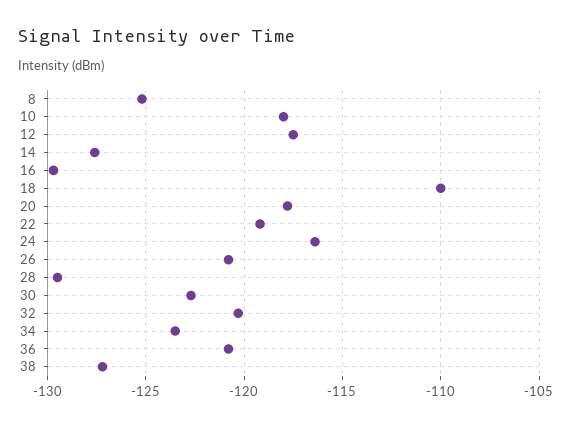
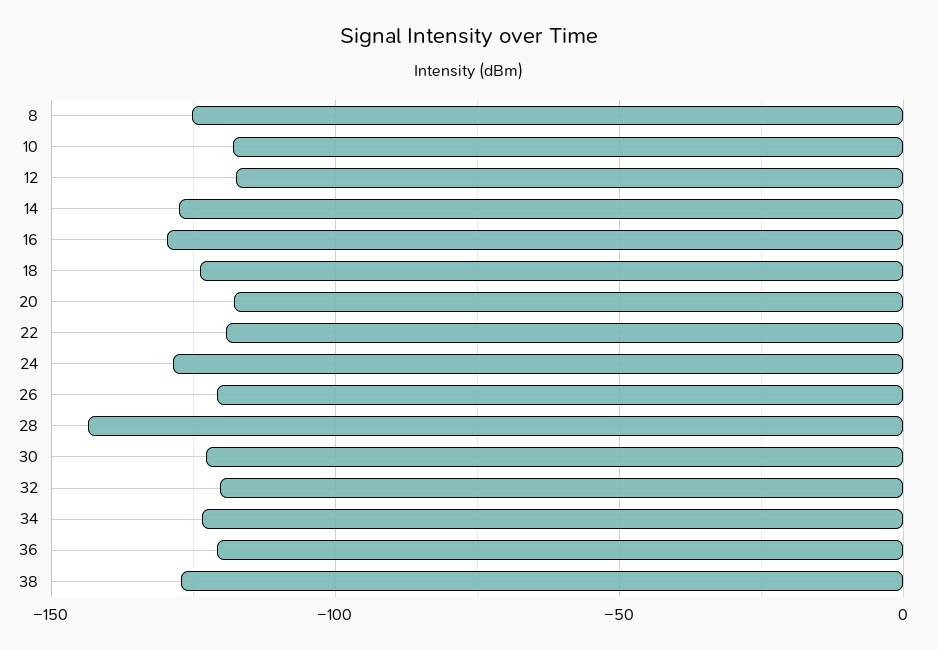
  {
    "8": -125,
    "10": -118,
    "12": -117.5,
    "14": -127.5,
    "16": -129.5,
-   "18": -110,
+   "18": -125,
    "20": -118,
    "22": -119,
-   "24": -116.5,
+   "24": -130,
    "26": -121,
-   "28": -129.5,
+   "28": -145,
    "30": -122.5,
    "32": -120.5,
    "34": -123.5,
    "36": -121,
    "38": -127
  }

